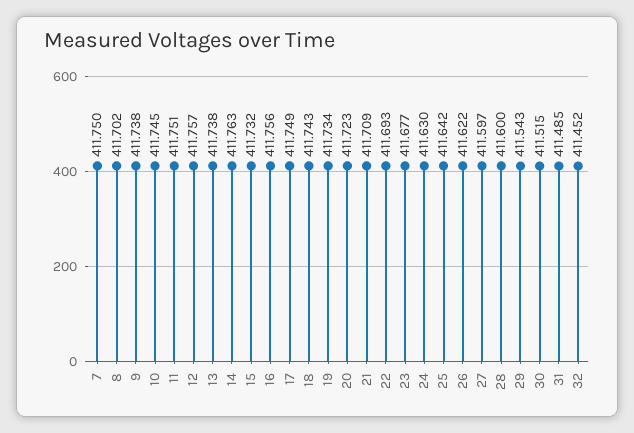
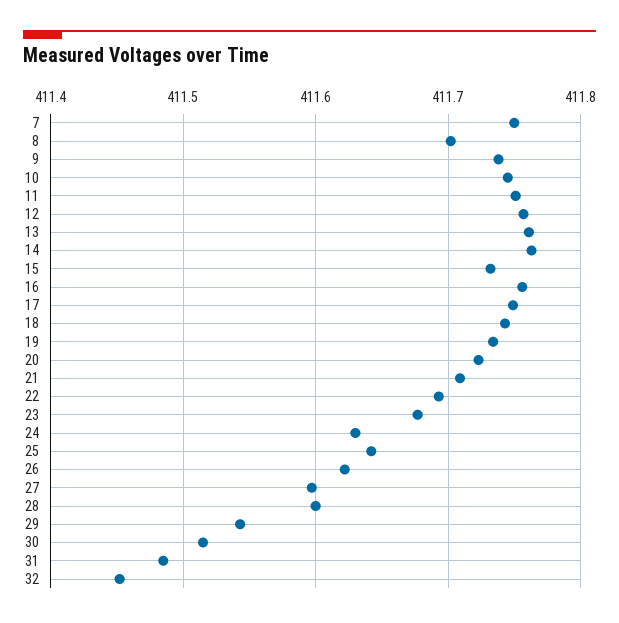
  {
    "7": 411.75,
    "8": 411.702,
    "9": 411.738,
    "10": 411.745,
    "11": 411.751,
    "12": 411.757,
-   "13": 411.738,
+   "13": 411.76,
    "14": 411.763,
    "15": 411.732,
    "16": 411.756,
    "17": 411.749,
    "18": 411.743,
    "19": 411.734,
    "20": 411.723,
    "21": 411.709,
    "22": 411.693,
    "23": 411.677,
    "24": 411.63,
    "25": 411.642,
    "26": 411.622,
    "27": 411.597,
    "28": 411.6,
    "29": 411.543,
    "30": 411.515,
    "31": 411.485,
    "32": 411.452
  }

